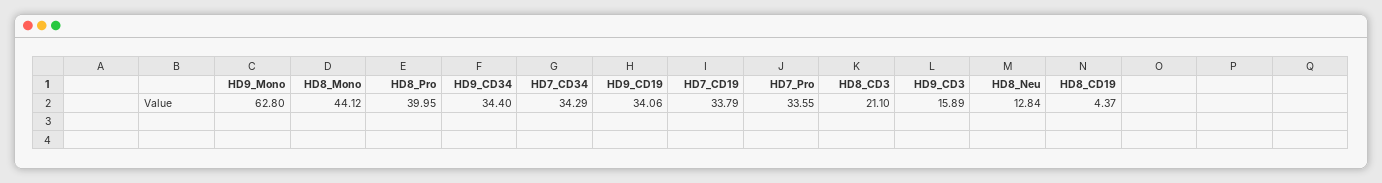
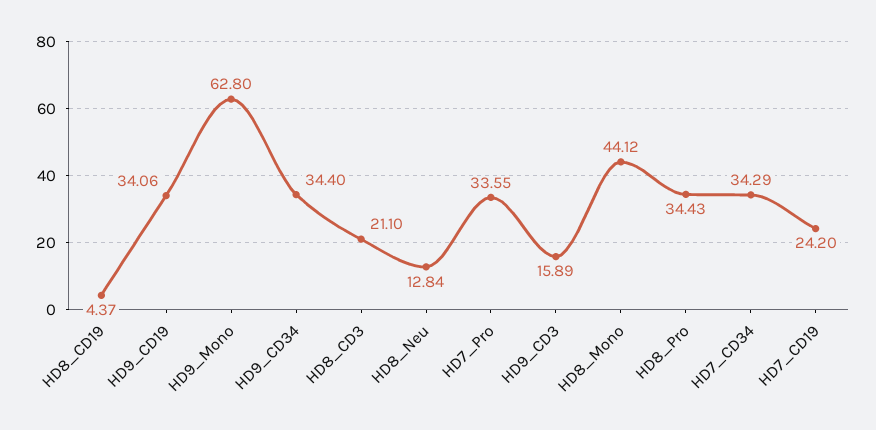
  {
    "HD9_Mono": 62.8,
    "HD8_Mono": 44.12,
-   "HD8_Pro": 39.95,
+   "HD8_Pro": 34.43,
    "HD9_CD34": 34.4,
    "HD7_CD34": 34.29,
    "HD9_CD19": 34.06,
-   "HD7_CD19": 33.79,
+   "HD7_CD19": 24.2,
    "HD7_Pro": 33.55,
    "HD8_CD3": 21.1,
    "HD9_CD3": 15.89,
    "HD8_Neu": 12.84,
    "HD8_CD19": 4.37
  }

